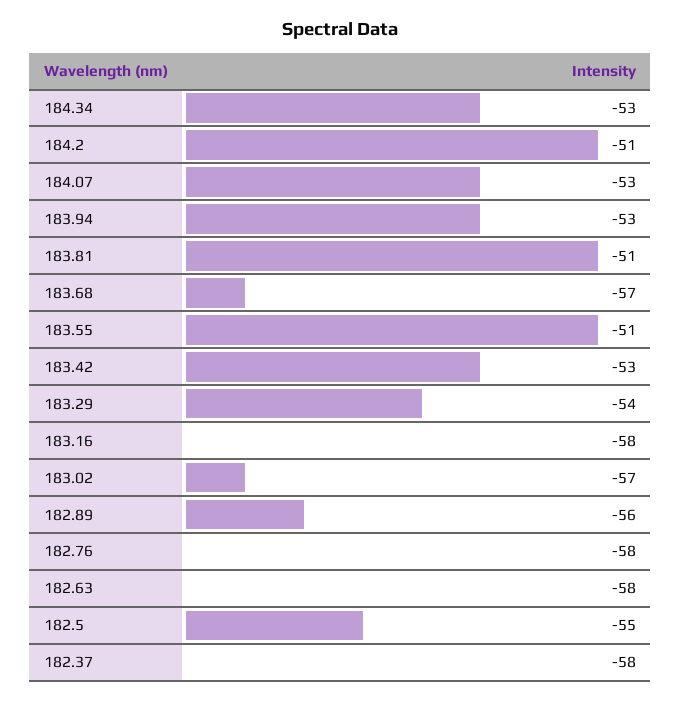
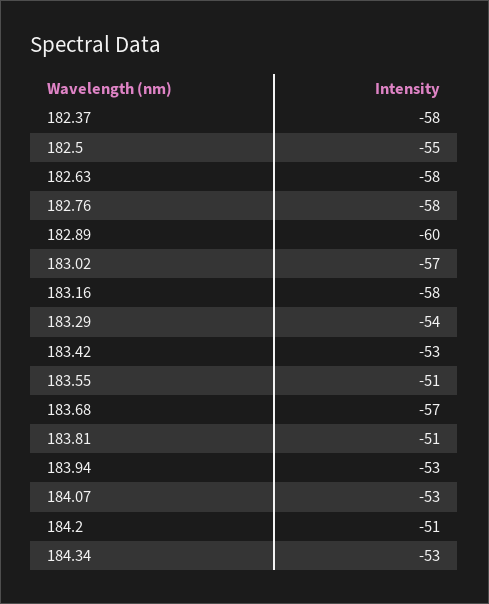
  {
    "184.34": -53,
    "184.2": -51,
    "184.07": -53,
    "183.94": -53,
    "183.81": -51,
    "183.68": -57,
    "183.55": -51,
    "183.42": -53,
    "183.29": -54,
    "183.16": -58,
    "183.02": -57,
-   "182.89": -56,
+   "182.89": -60,
    "182.76": -58,
    "182.63": -58,
    "182.5": -55,
    "182.37": -58
  }

